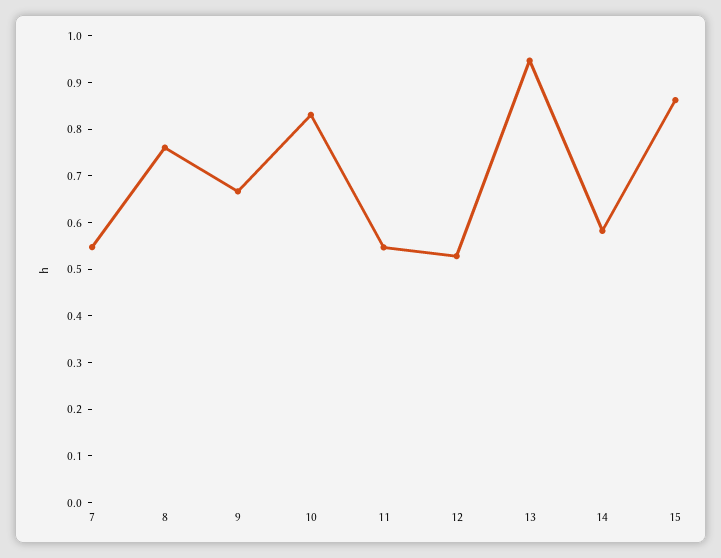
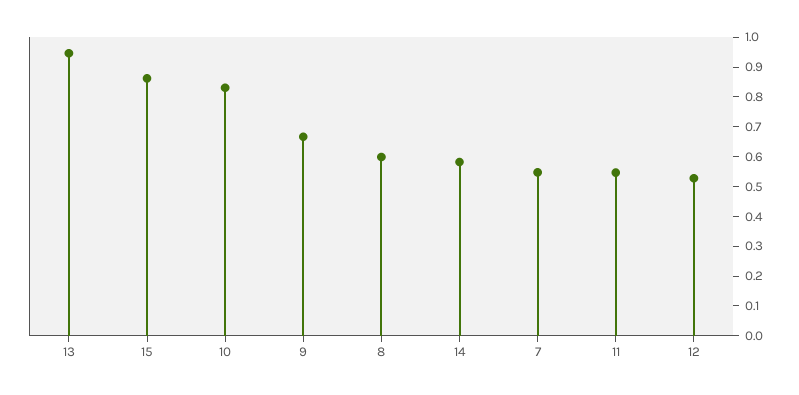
  {
    "7": 0.54,
-   "8": 0.76,
+   "8": 0.6,
    "9": 0.66,
    "10": 0.84,
    "11": 0.54,
    "12": 0.52,
    "13": 0.94,
    "14": 0.58,
    "15": 0.86
  }

